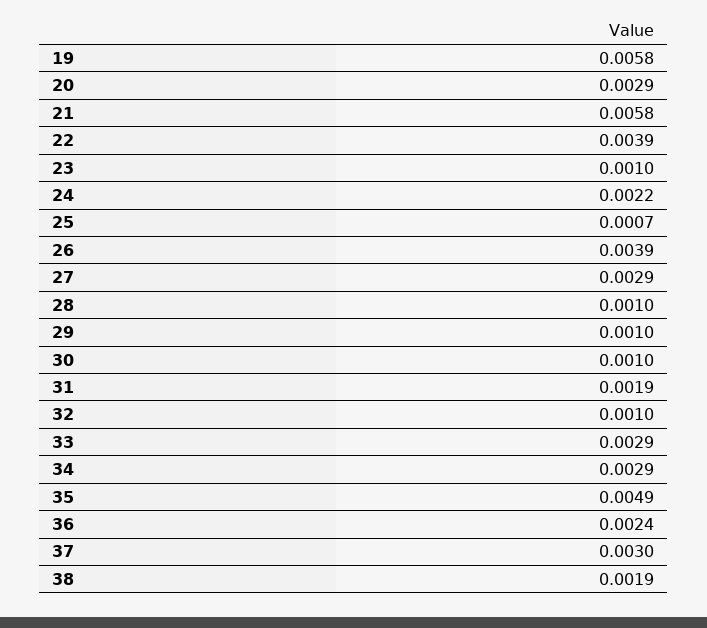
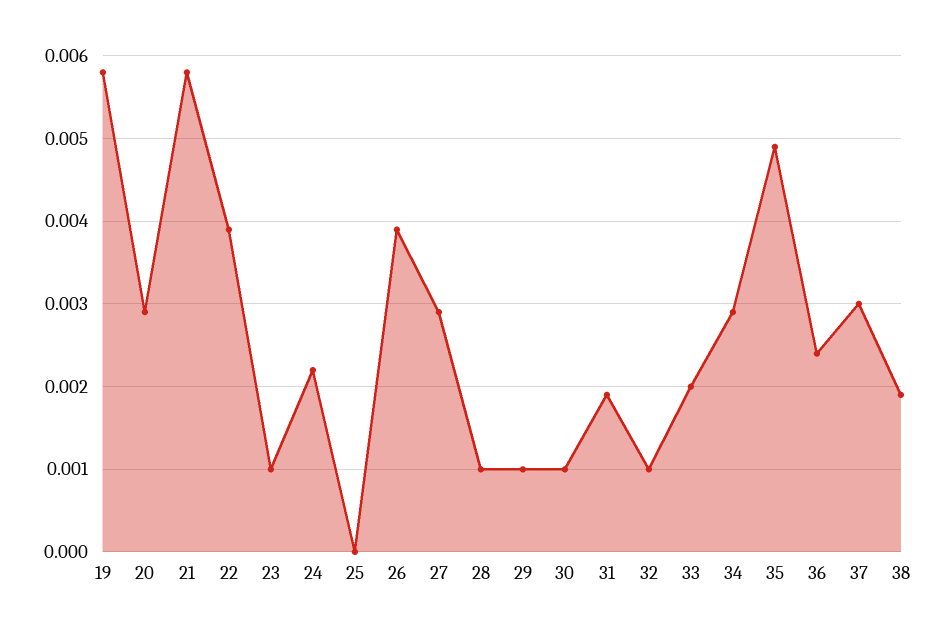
  {
    "19": 0.0058,
    "20": 0.0029,
    "21": 0.0058,
    "22": 0.0039,
    "23": 0.001,
    "24": 0.0022,
-   "25": 0.0007,
+   "25": 0,
    "26": 0.0039,
    "27": 0.0029,
    "28": 0.001,
    "29": 0.001,
    "30": 0.001,
    "31": 0.0019,
    "32": 0.001,
-   "33": 0.0029,
+   "33": 0.002,
    "34": 0.0029,
    "35": 0.0049,
    "36": 0.0024,
    "37": 0.003,
    "38": 0.0019
  }

